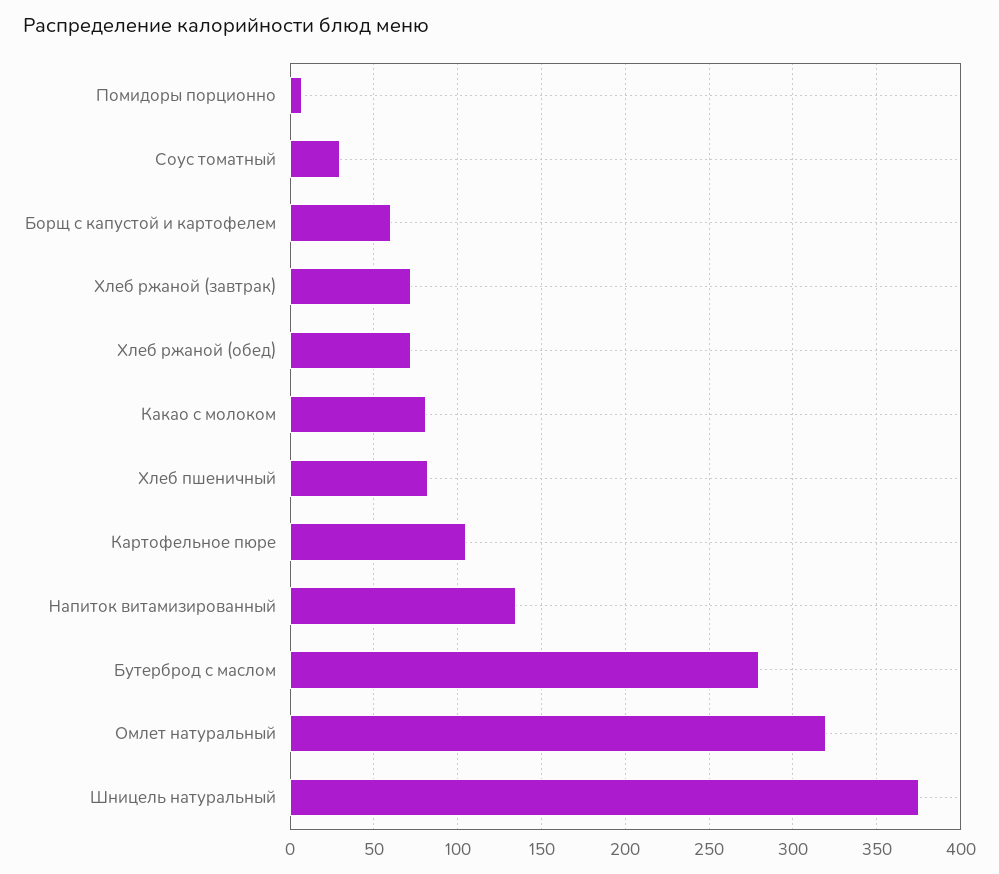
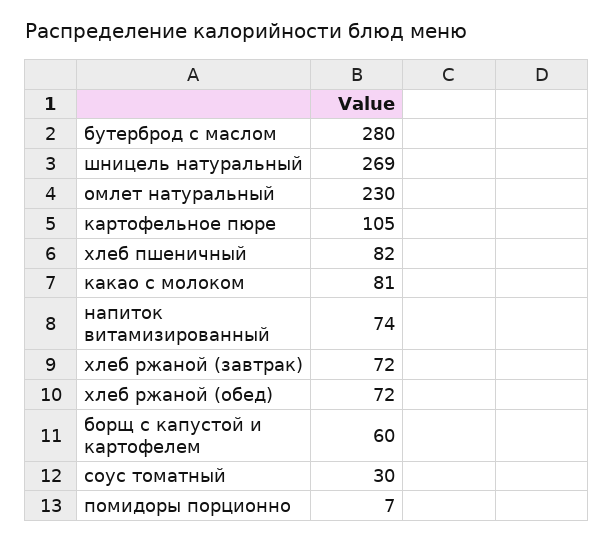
  {
    "Помидоры порционно": 7,
    "Соус томатный": 30,
    "Борщ с капустой и картофелем": 60,
    "Хлеб ржаной (завтрак)": 72,
    "Хлеб ржаной (обед)": 72,
    "Какао с молоком": 81,
    "Хлеб пшеничный": 82,
    "Картофельное пюре": 105,
-   "Напиток витамизированный": 135,
+   "Напиток витамизированный": 74,
    "Бутерброд с маслом": 280,
-   "Омлет натуральный": 320,
+   "Омлет натуральный": 230,
-   "Шницель натуральный": 375
+   "Шницель натуральный": 269
  }

